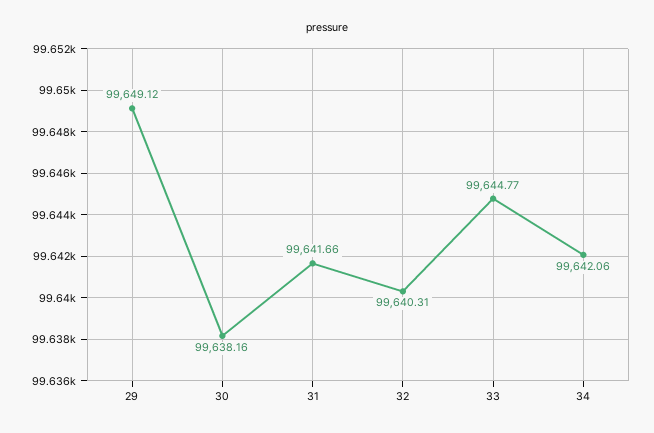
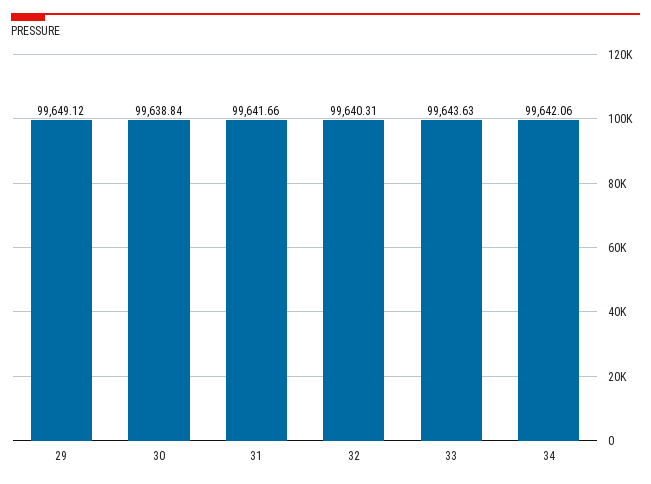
  {
    "29": 99649.12,
-   "30": 99638.16,
+   "30": 99638.84,
    "31": 99641.66,
    "32": 99640.31,
-   "33": 99644.77,
+   "33": 99643.63,
    "34": 99642.06
  }

